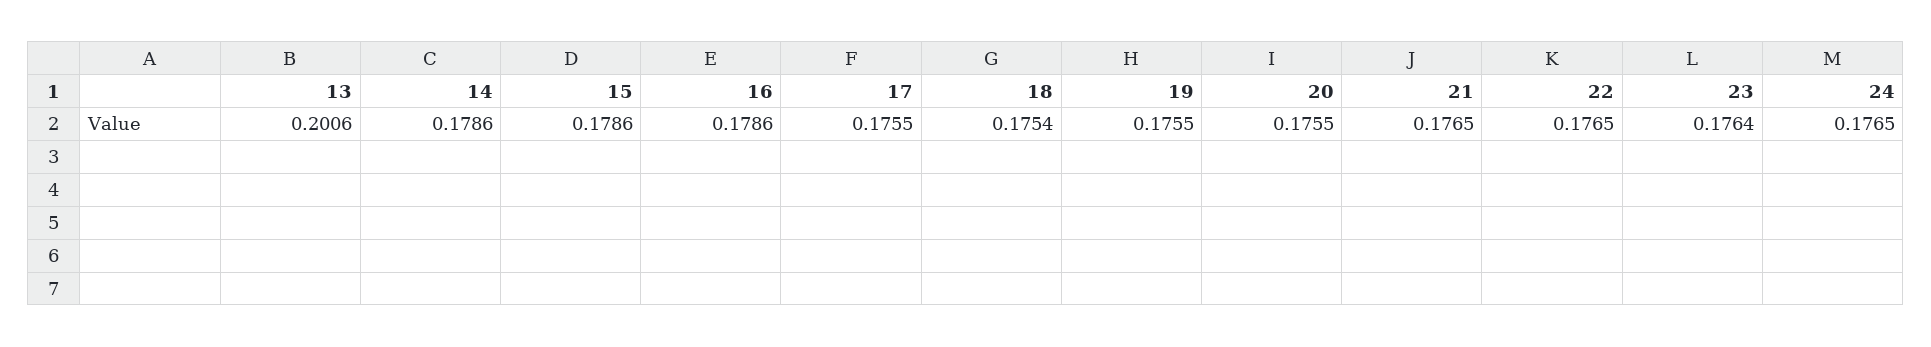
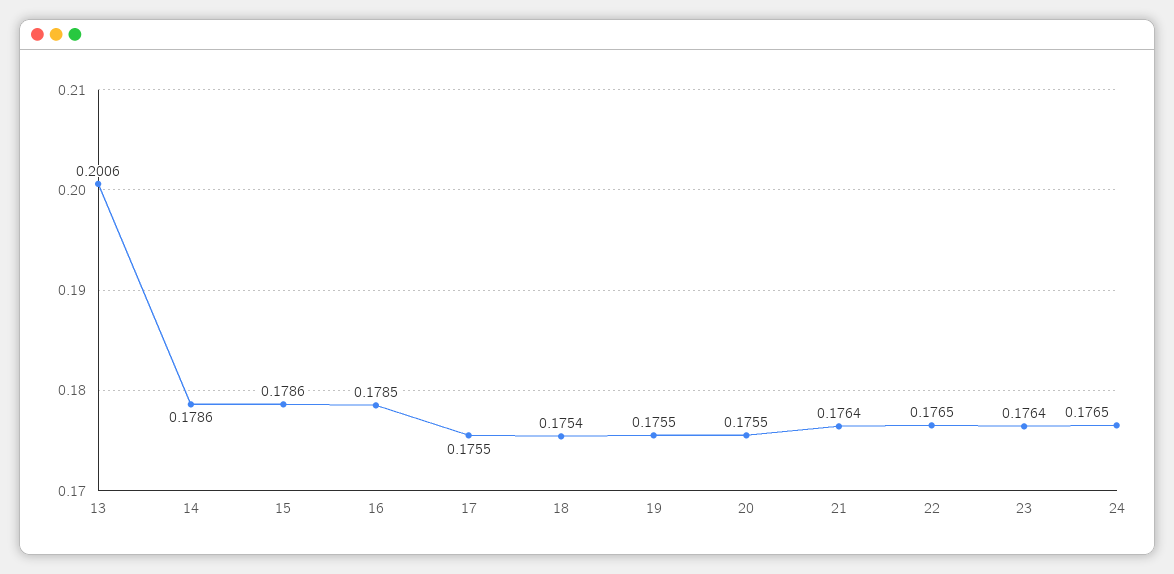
  {
    "13": 0.2006,
    "14": 0.1786,
    "15": 0.1786,
-   "16": 0.1786,
+   "16": 0.1785,
    "17": 0.1755,
    "18": 0.1754,
    "19": 0.1755,
    "20": 0.1755,
-   "21": 0.1765,
+   "21": 0.1764,
    "22": 0.1765,
    "23": 0.1764,
    "24": 0.1765
  }

